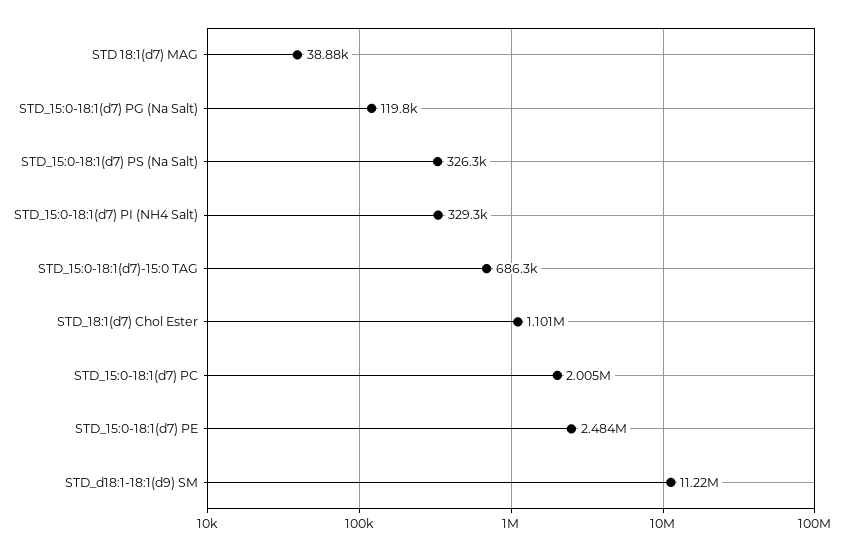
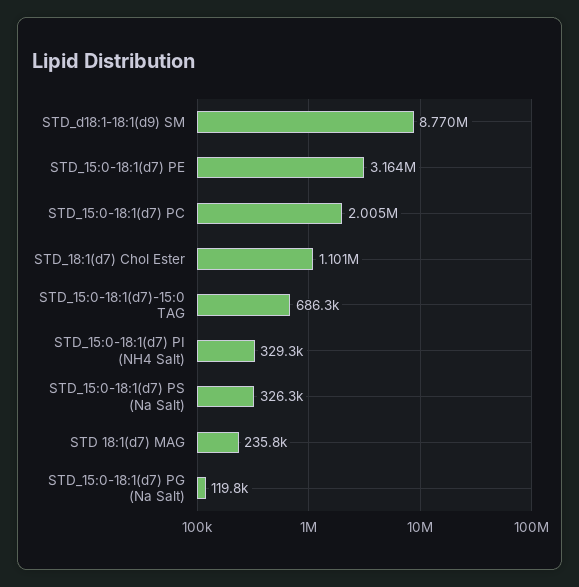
  {
-   "STD 18:1(d7) MAG": 38880,
+   "STD 18:1(d7) MAG": 235800,
    "STD_15:0-18:1(d7) PG (Na Salt)": 119800,
    "STD_15:0-18:1(d7) PS (Na Salt)": 326300,
    "STD_15:0-18:1(d7) PI (NH4 Salt)": 329300,
    "STD_15:0-18:1(d7)-15:0 TAG": 686300,
    "STD_18:1(d7) Chol Ester": 1101000,
    "STD_15:0-18:1(d7) PC": 2005000,
-   "STD_15:0-18:1(d7) PE": 2484000,
+   "STD_15:0-18:1(d7) PE": 3164000,
-   "STD_d18:1-18:1(d9) SM": 11220000
+   "STD_d18:1-18:1(d9) SM": 8770000
  }

